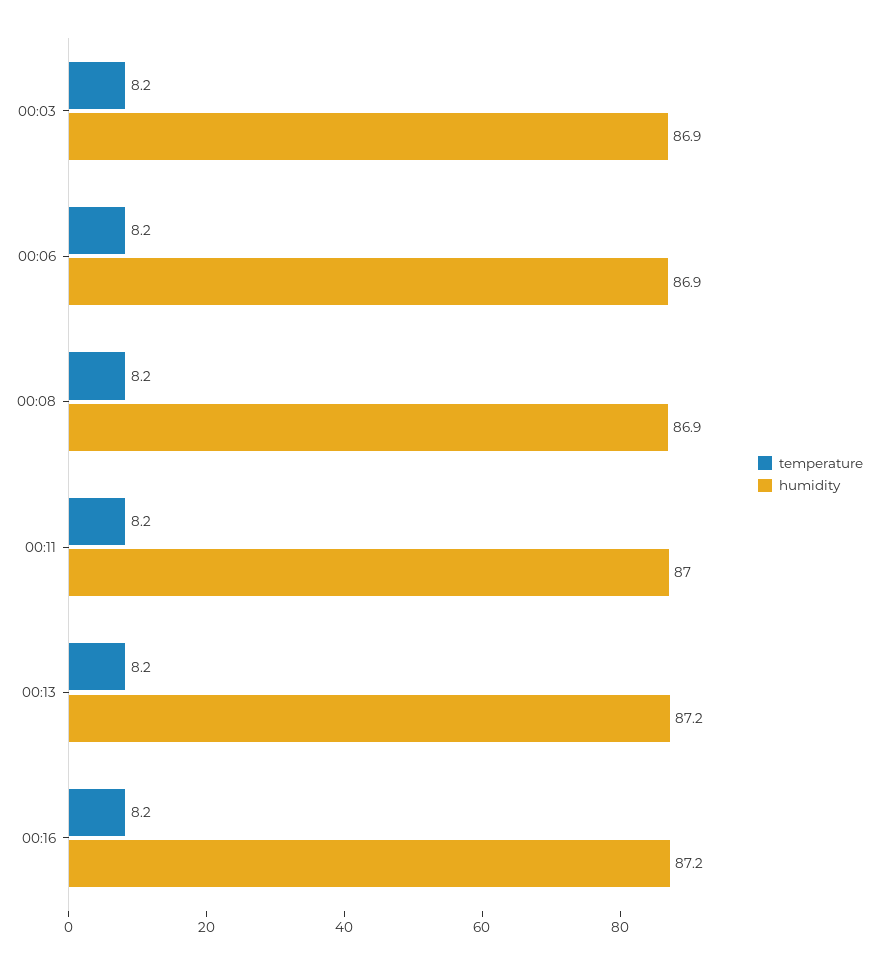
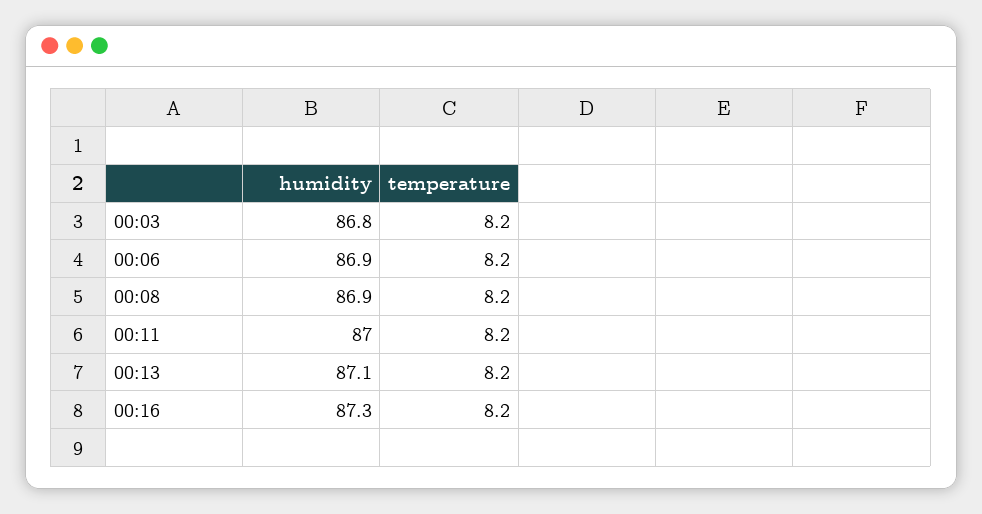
  {
    "temperature": {
      "00:03": 8.2,
      "00:06": 8.2,
      "00:08": 8.2,
      "00:11": 8.2,
      "00:13": 8.2,
      "00:16": 8.2
    },
    "humidity": {
-     "00:03": 86.9,
+     "00:03": 86.8,
      "00:06": 86.9,
      "00:08": 86.9,
      "00:11": 87,
-     "00:13": 87.2,
+     "00:13": 87.1,
-     "00:16": 87.2
+     "00:16": 87.3
    }
  }

